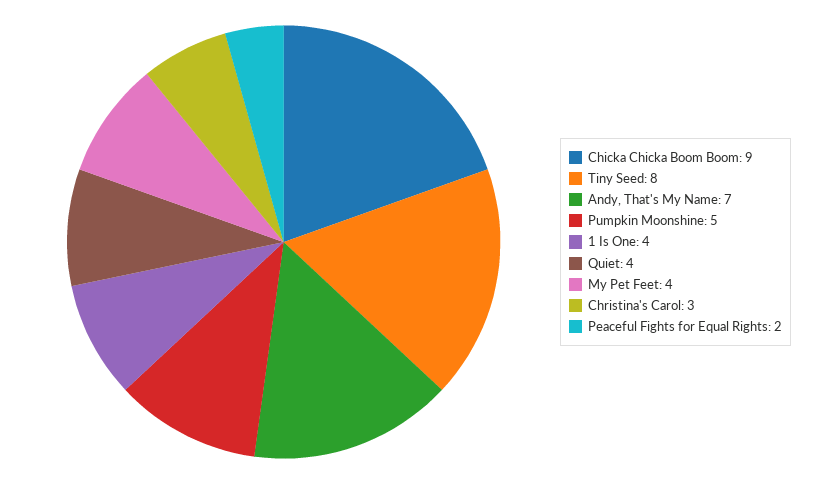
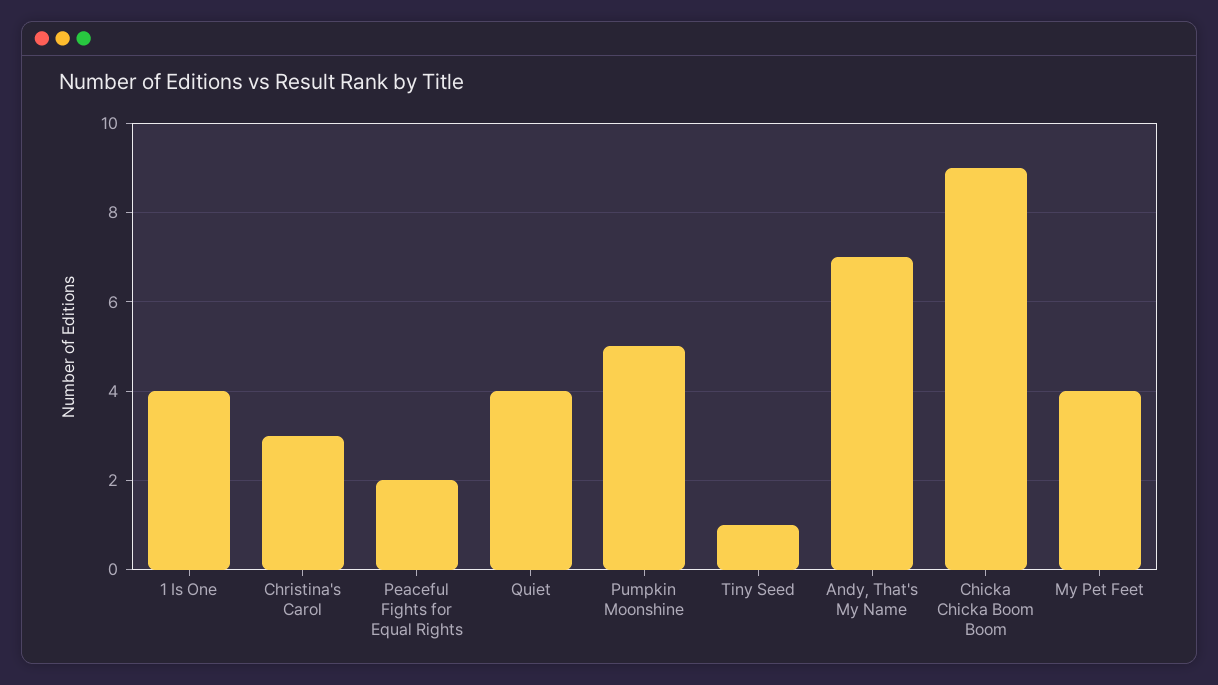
  {
    "Chicka Chicka Boom Boom": 9,
-   "Tiny Seed": 8,
+   "Tiny Seed": 1,
    "Andy, That's My Name": 7,
    "Pumpkin Moonshine": 5,
    "1 Is One": 4,
    "Quiet": 4,
    "My Pet Feet": 4,
    "Christina's Carol": 3,
    "Peaceful Fights for Equal Rights": 2
  }

